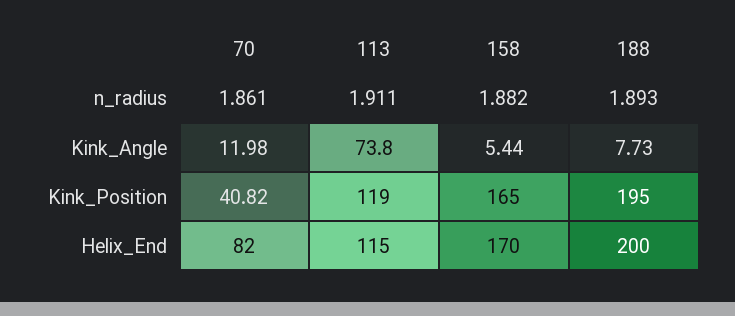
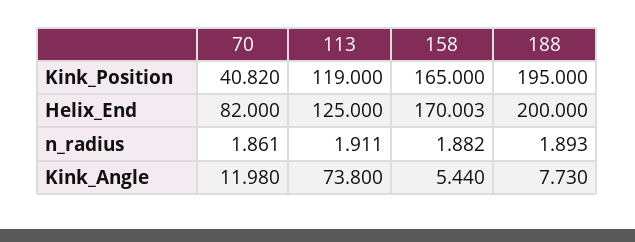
  {
    "70": {
      "n_radius": 1.861,
      "Kink_Angle": 11.98,
      "Kink_Position": 40.82,
      "Helix_End": 82
    },
    "113": {
      "n_radius": 1.911,
      "Kink_Angle": 73.8,
      "Kink_Position": 119,
-     "Helix_End": 115
+     "Helix_End": 125
    },
    "158": {
      "n_radius": 1.882,
      "Kink_Angle": 5.44,
      "Kink_Position": 165,
-     "Helix_End": 170
+     "Helix_End": 170.003
    },
    "188": {
      "n_radius": 1.893,
      "Kink_Angle": 7.73,
      "Kink_Position": 195,
      "Helix_End": 200
    }
  }

